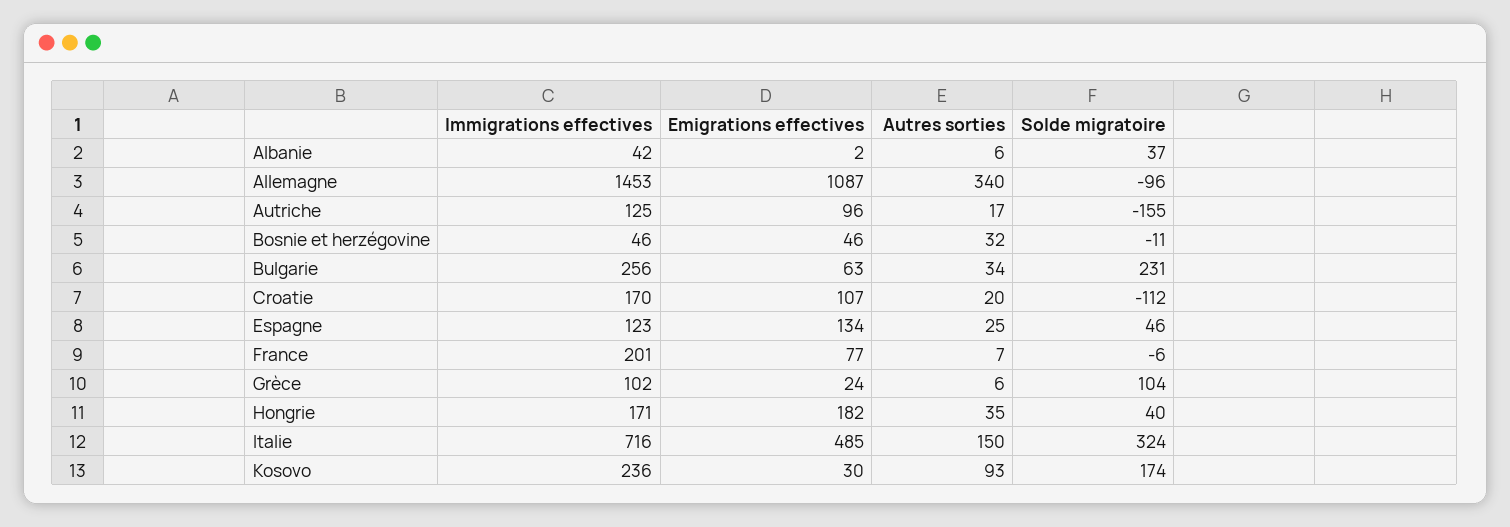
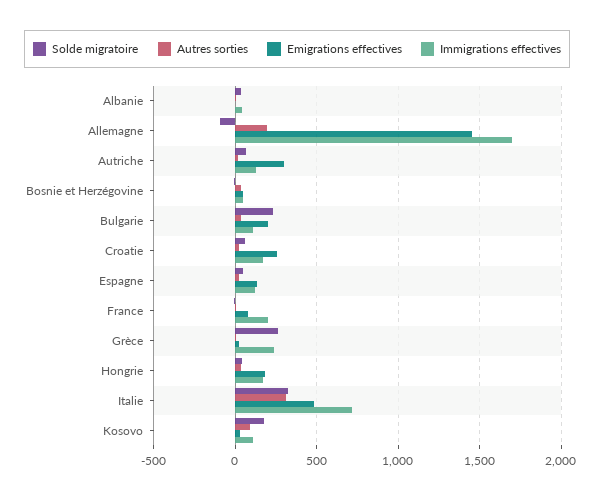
  {
    "Immigrations effectives": {
      "Albanie": 42,
-     "Allemagne": 1453,
+     "Allemagne": 1700,
      "Autriche": 125,
      "Bosnie et herzégovine": 46,
-     "Bulgarie": 256,
+     "Bulgarie": 100,
      "Croatie": 170,
      "Espagne": 123,
      "France": 201,
-     "Grèce": 102,
+     "Grèce": 250,
      "Hongrie": 171,
      "Italie": 716,
-     "Kosovo": 236
+     "Kosovo": 100
    },
    "Emigrations effectives": {
      "Albanie": 2,
-     "Allemagne": 1087,
+     "Allemagne": 1450,
-     "Autriche": 96,
+     "Autriche": 300,
      "Bosnie et herzégovine": 46,
-     "Bulgarie": 63,
+     "Bulgarie": 200,
-     "Croatie": 107,
+     "Croatie": 250,
      "Espagne": 134,
      "France": 77,
      "Grèce": 24,
      "Hongrie": 182,
      "Italie": 485,
      "Kosovo": 30
    },
    "Autres sorties": {
      "Albanie": 6,
-     "Allemagne": 340,
+     "Allemagne": 200,
      "Autriche": 17,
      "Bosnie et herzégovine": 32,
      "Bulgarie": 34,
      "Croatie": 20,
      "Espagne": 25,
      "France": 7,
      "Grèce": 6,
      "Hongrie": 35,
-     "Italie": 150,
+     "Italie": 300,
      "Kosovo": 93
    },
    "Solde migratoire": {
      "Albanie": 37,
      "Allemagne": -96,
-     "Autriche": -155,
+     "Autriche": 50,
      "Bosnie et herzégovine": -11,
      "Bulgarie": 231,
-     "Croatie": -112,
+     "Croatie": 50,
      "Espagne": 46,
      "France": -6,
-     "Grèce": 104,
+     "Grèce": 250,
      "Hongrie": 40,
      "Italie": 324,
      "Kosovo": 174
    }
  }

